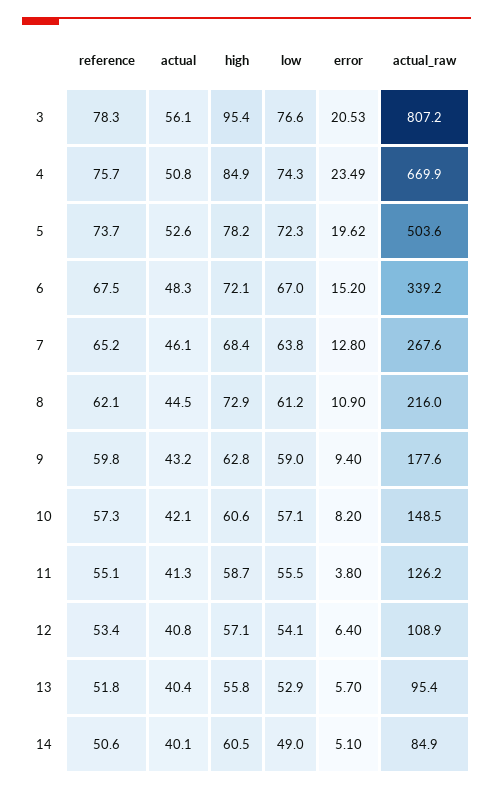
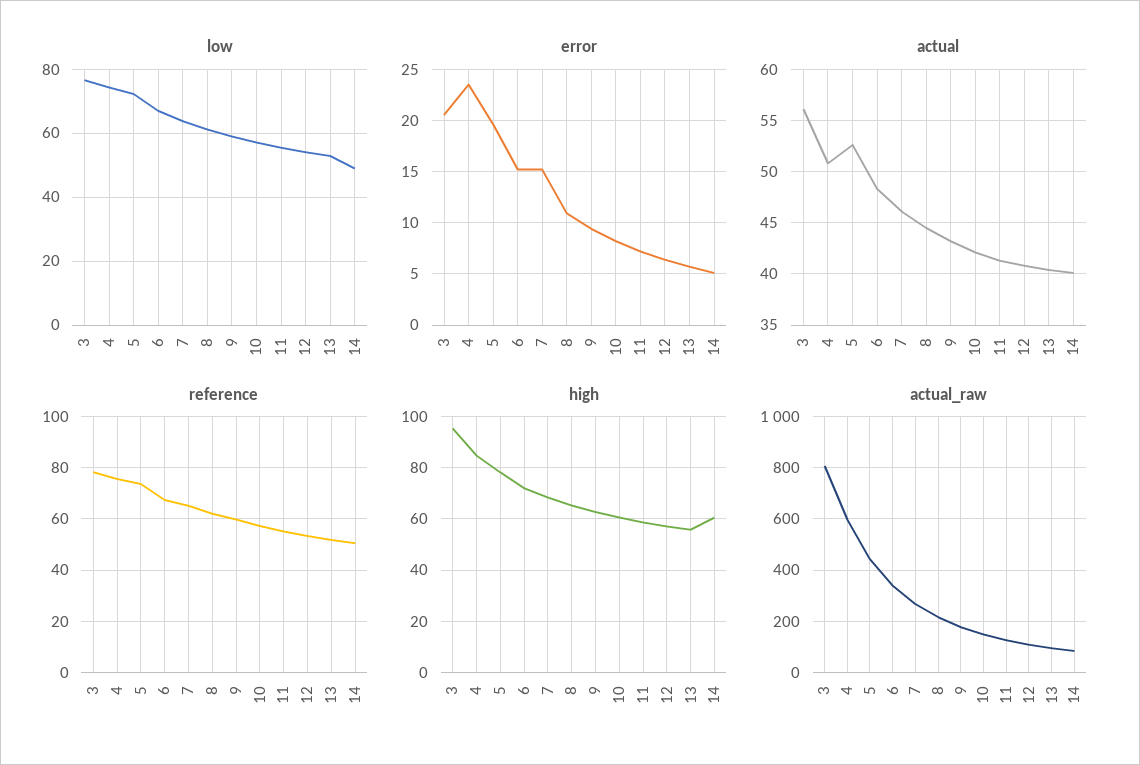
  {
    "reference": {
      "3": 78.3,
      "4": 75.7,
      "5": 73.7,
      "6": 67.5,
      "7": 65.2,
      "8": 62.1,
      "9": 59.8,
      "10": 57.3,
      "11": 55.1,
      "12": 53.4,
      "13": 51.8,
      "14": 50.6
    },
    "actual": {
      "3": 56.1,
      "4": 50.8,
      "5": 52.6,
      "6": 48.3,
      "7": 46.1,
      "8": 44.5,
      "9": 43.2,
      "10": 42.1,
      "11": 41.3,
      "12": 40.8,
      "13": 40.4,
      "14": 40.1
    },
    "high": {
      "3": 95.4,
      "4": 84.9,
      "5": 78.2,
      "6": 72.1,
      "7": 68.4,
-     "8": 72.9,
+     "8": 65,
      "9": 62.8,
      "10": 60.6,
      "11": 58.7,
      "12": 57.1,
      "13": 55.8,
      "14": 60.5
    },
    "low": {
      "3": 76.6,
      "4": 74.3,
      "5": 72.3,
      "6": 67,
      "7": 63.8,
      "8": 61.2,
      "9": 59,
      "10": 57.1,
      "11": 55.5,
      "12": 54.1,
      "13": 52.9,
      "14": 49
    },
    "error": {
      "3": 20.53,
      "4": 23.49,
      "5": 19.62,
      "6": 15.2,
-     "7": 12.8,
+     "7": 15,
      "8": 10.9,
      "9": 9.4,
      "10": 8.2,
-     "11": 3.8,
+     "11": 7,
      "12": 6.4,
      "13": 5.7,
      "14": 5.1
    },
    "actual_raw": {
      "3": 807.2,
-     "4": 669.9,
+     "4": 600,
-     "5": 503.6,
+     "5": 450,
      "6": 339.2,
      "7": 267.6,
      "8": 216,
      "9": 177.6,
      "10": 148.5,
      "11": 126.2,
      "12": 108.9,
      "13": 95.4,
      "14": 84.9
    }
  }

